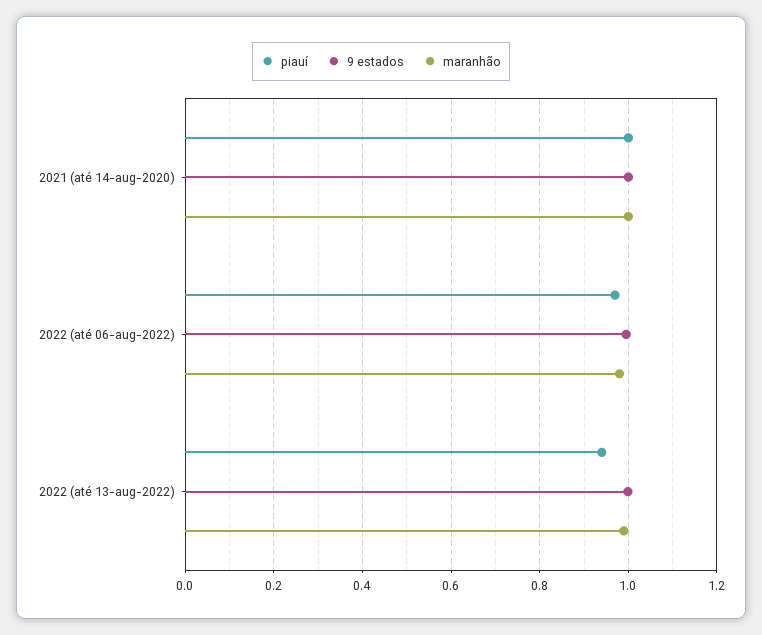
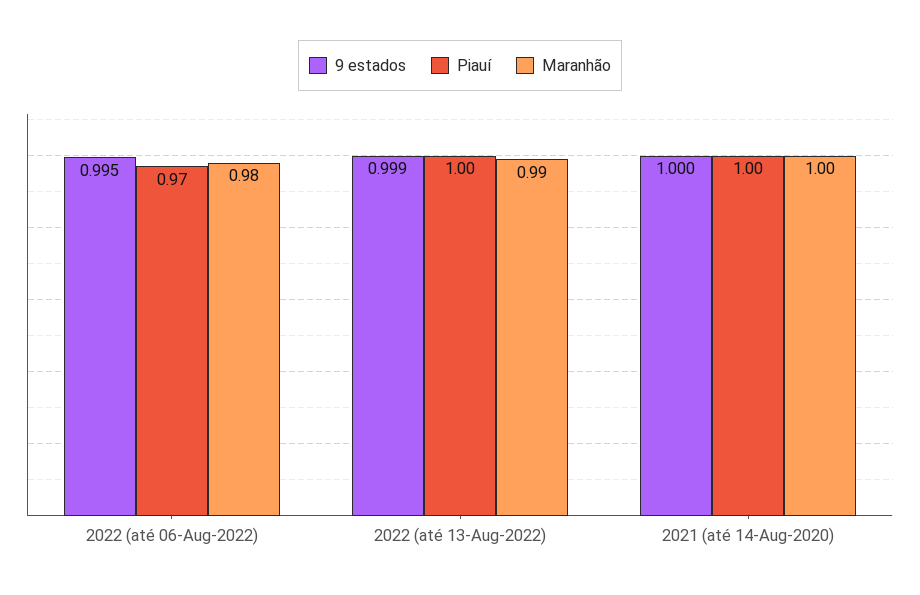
  {
    "piauí": {
      "2021 (até 14-aug-2020)": 1,
      "2022 (até 06-aug-2022)": 0.97,
-     "2022 (até 13-aug-2022)": 0.94
+     "2022 (até 13-aug-2022)": 1
    },
    "9 estados": {
      "2021 (até 14-aug-2020)": 1,
      "2022 (até 06-aug-2022)": 0.995,
      "2022 (até 13-aug-2022)": 0.999
    },
    "maranhão": {
      "2021 (até 14-aug-2020)": 1,
      "2022 (até 06-aug-2022)": 0.98,
      "2022 (até 13-aug-2022)": 0.99
    }
  }

